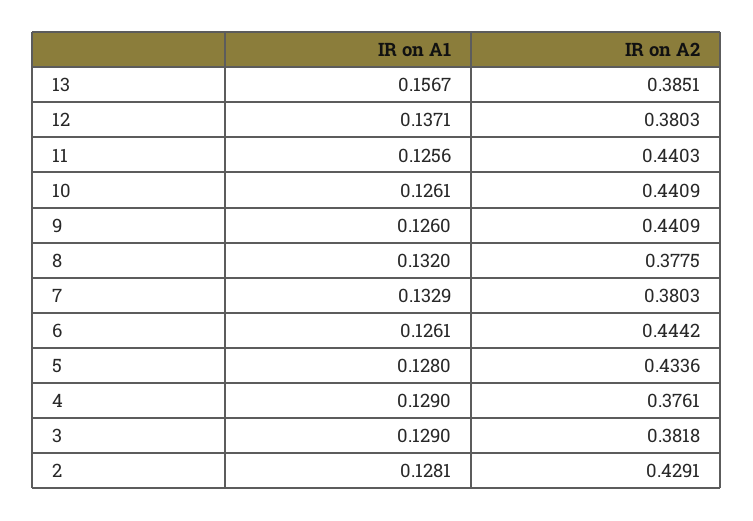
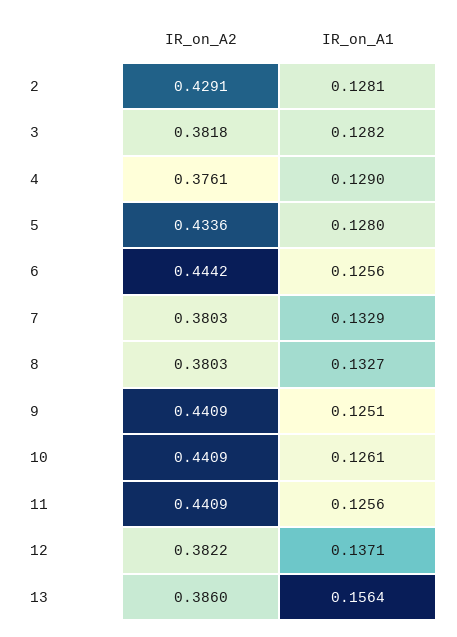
  {
    "IR on A1": {
-     "13": 0.1567,
+     "13": 0.1564,
      "12": 0.1371,
      "11": 0.1256,
      "10": 0.1261,
-     "9": 0.126,
+     "9": 0.1251,
-     "8": 0.132,
+     "8": 0.1327,
      "7": 0.1329,
-     "6": 0.1261,
+     "6": 0.1256,
      "5": 0.128,
      "4": 0.129,
-     "3": 0.129,
+     "3": 0.1282,
      "2": 0.1281
    },
    "IR on A2": {
-     "13": 0.3851,
+     "13": 0.386,
-     "12": 0.3803,
+     "12": 0.3822,
-     "11": 0.4403,
+     "11": 0.4409,
      "10": 0.4409,
      "9": 0.4409,
-     "8": 0.3775,
+     "8": 0.3803,
      "7": 0.3803,
      "6": 0.4442,
      "5": 0.4336,
      "4": 0.3761,
      "3": 0.3818,
      "2": 0.4291
    }
  }

